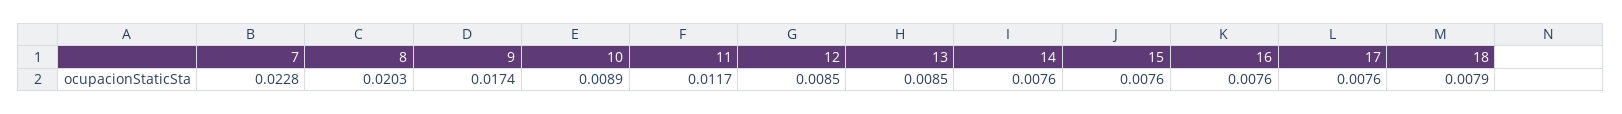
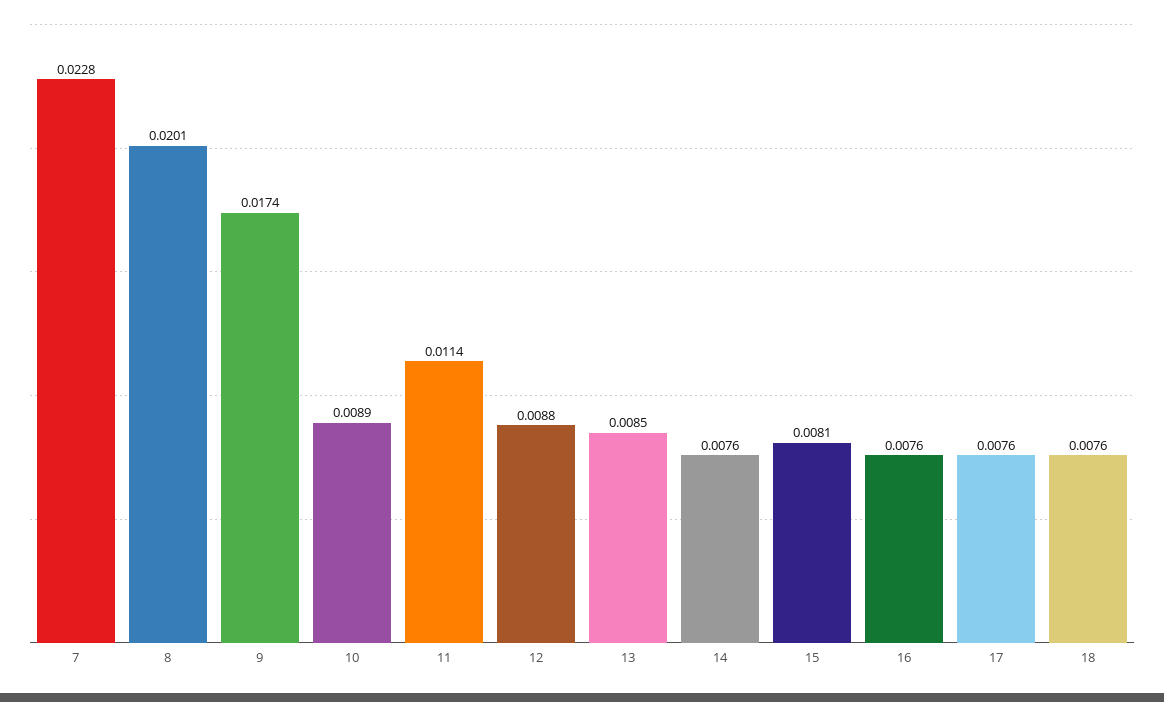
  {
    "7": 0.0228,
-   "8": 0.0203,
+   "8": 0.0201,
    "9": 0.0174,
    "10": 0.0089,
-   "11": 0.0117,
+   "11": 0.0114,
-   "12": 0.0085,
+   "12": 0.0088,
    "13": 0.0085,
    "14": 0.0076,
-   "15": 0.0076,
+   "15": 0.0081,
    "16": 0.0076,
    "17": 0.0076,
-   "18": 0.0079
+   "18": 0.0076
  }

